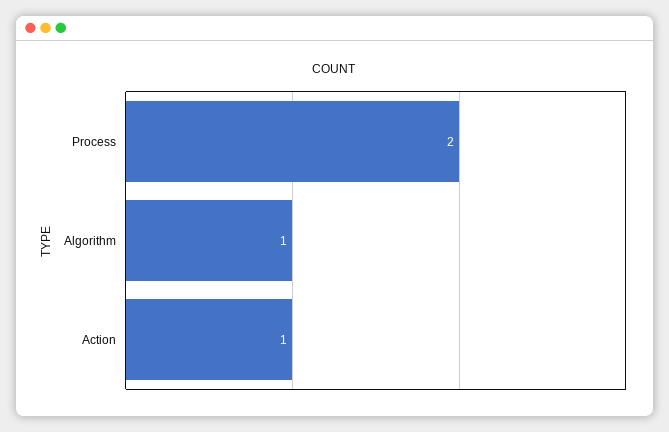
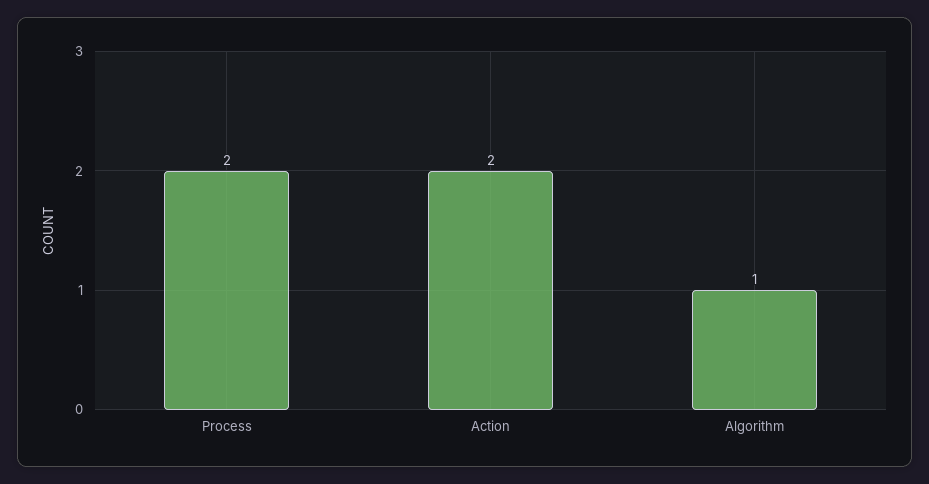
  {
    "Process": 2,
    "Algorithm": 1,
-   "Action": 1
+   "Action": 2
  }

